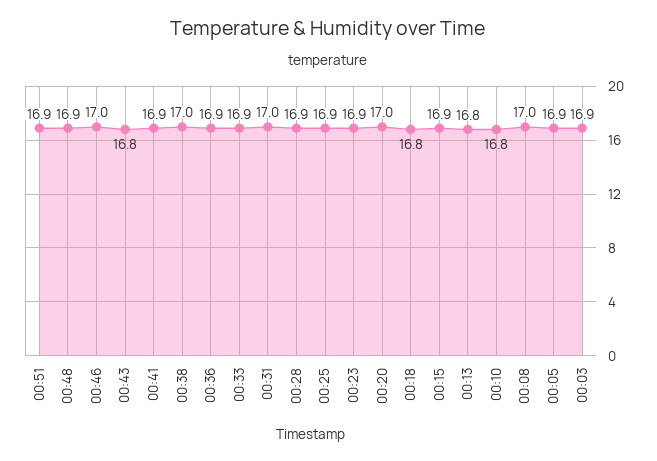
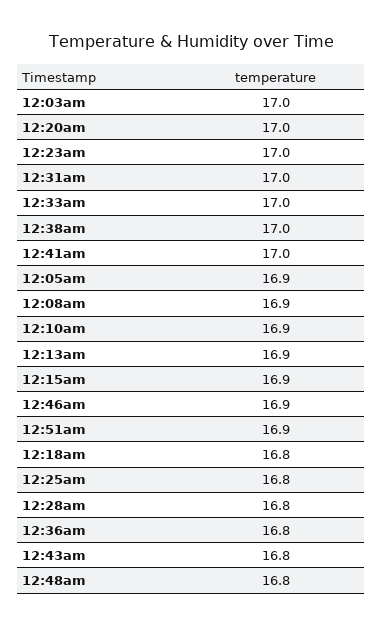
  {
    "00:51": 16.9,
-   "00:48": 16.9,
+   "00:48": 16.8,
-   "00:46": 17,
+   "00:46": 16.9,
    "00:43": 16.8,
-   "00:41": 16.9,
+   "00:41": 17,
    "00:38": 17,
-   "00:36": 16.9,
+   "00:36": 16.8,
-   "00:33": 16.9,
+   "00:33": 17,
    "00:31": 17,
-   "00:28": 16.9,
+   "00:28": 16.8,
-   "00:25": 16.9,
+   "00:25": 16.8,
-   "00:23": 16.9,
+   "00:23": 17,
    "00:20": 17,
    "00:18": 16.8,
    "00:15": 16.9,
-   "00:13": 16.8,
+   "00:13": 16.9,
-   "00:10": 16.8,
+   "00:10": 16.9,
-   "00:08": 17,
+   "00:08": 16.9,
    "00:05": 16.9,
-   "00:03": 16.9
+   "00:03": 17
  }

